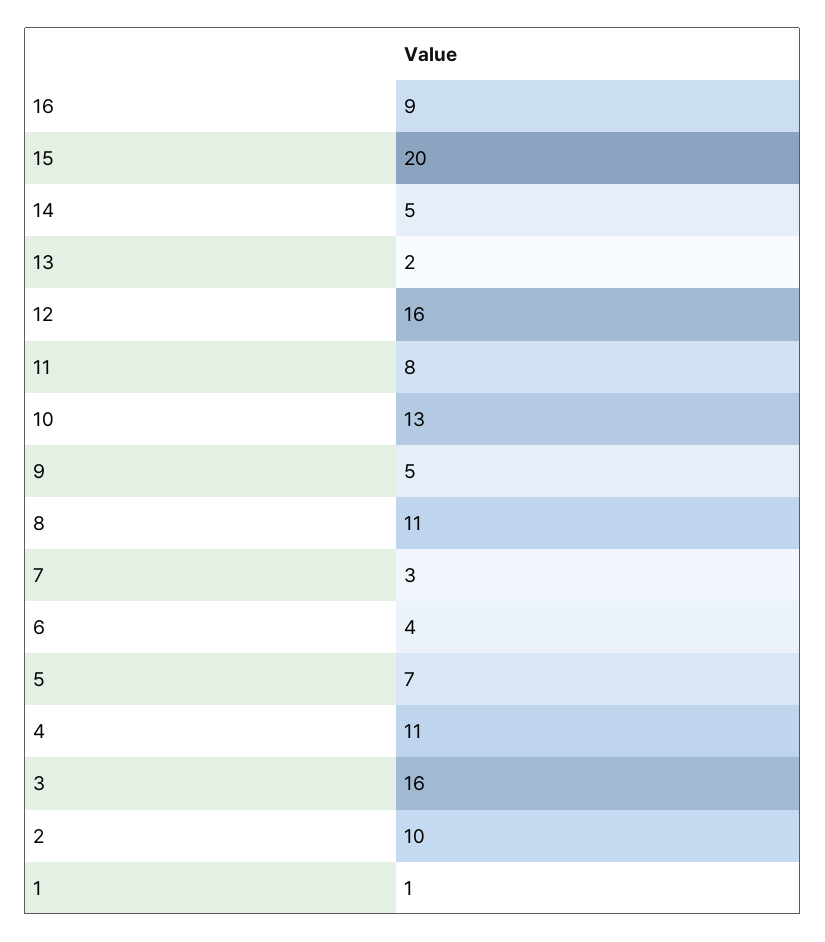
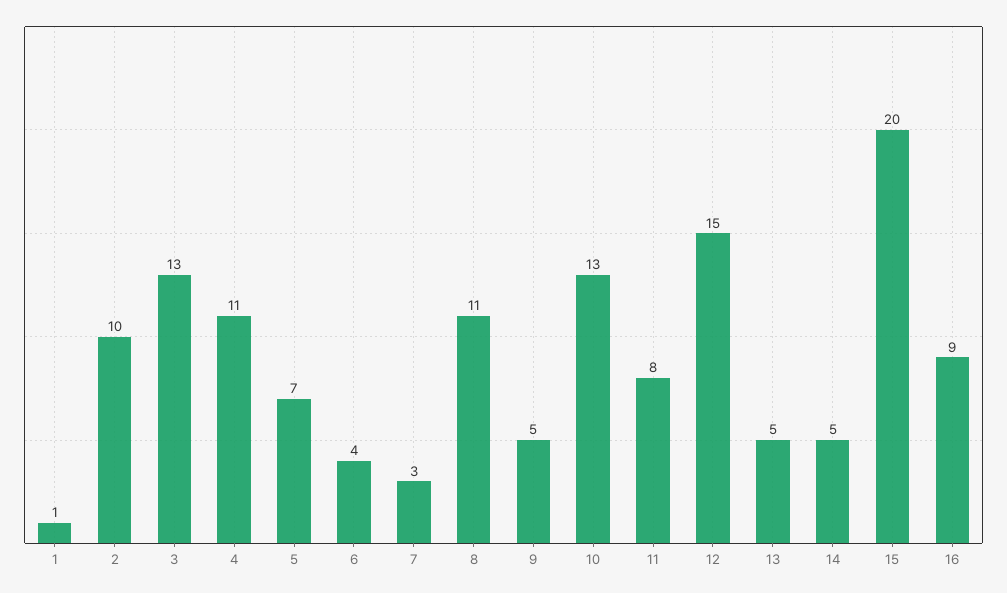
  {
    "16": 9,
    "15": 20,
    "14": 5,
-   "13": 2,
+   "13": 5,
-   "12": 16,
+   "12": 15,
    "11": 8,
    "10": 13,
    "9": 5,
    "8": 11,
    "7": 3,
    "6": 4,
    "5": 7,
    "4": 11,
-   "3": 16,
+   "3": 13,
    "2": 10,
    "1": 1
  }

